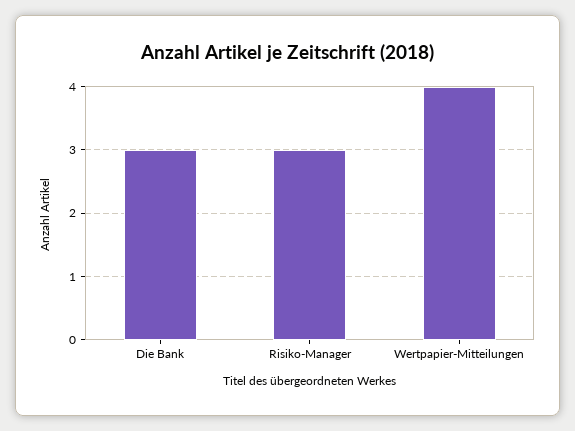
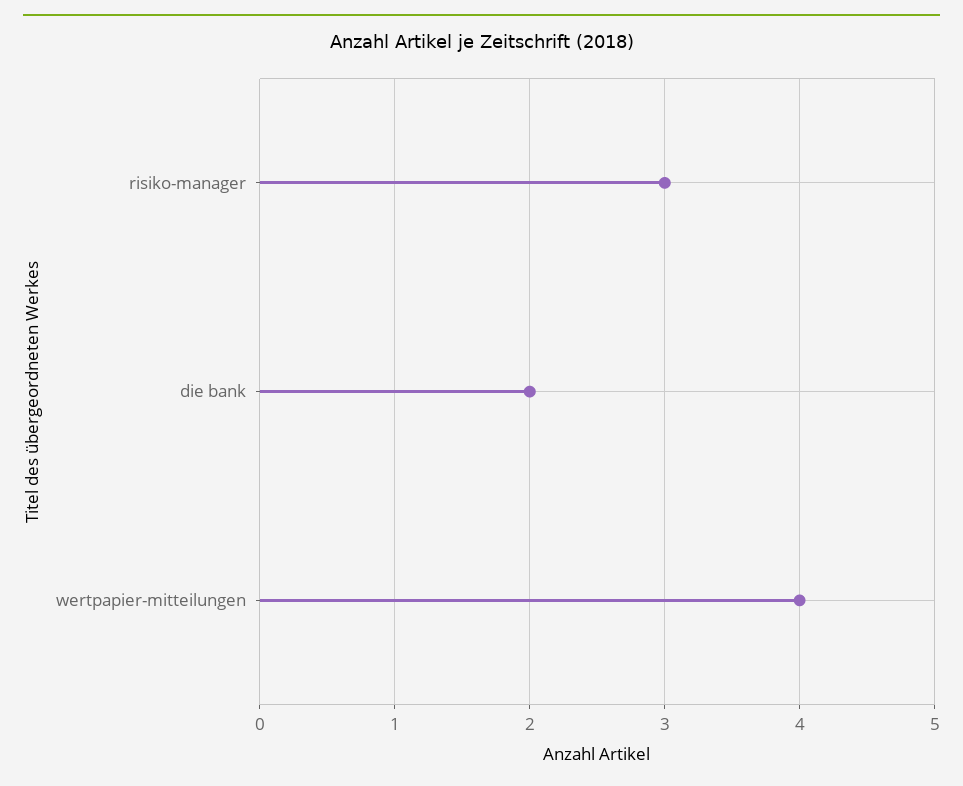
  {
-   "Die Bank": 3,
+   "Die Bank": 2,
    "Risiko-Manager": 3,
    "Wertpapier-Mitteilungen": 4
  }

